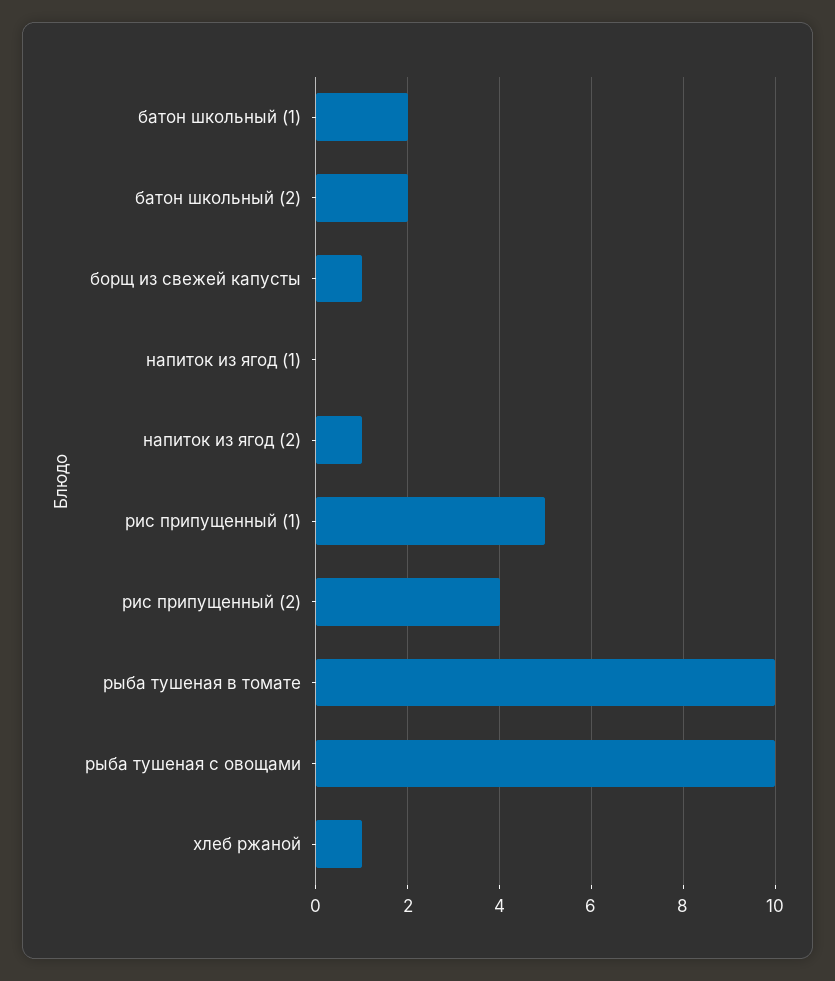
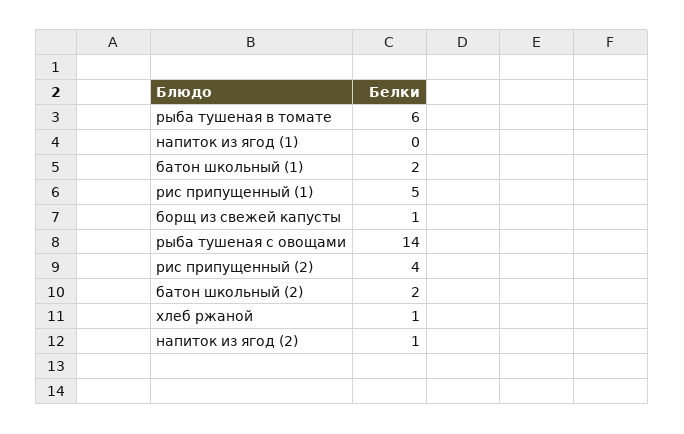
  {
    "батон школьный (1)": 2,
    "батон школьный (2)": 2,
    "борщ из свежей капусты": 1,
    "напиток из ягод (1)": 0,
    "напиток из ягод (2)": 1,
    "рис припущенный (1)": 5,
    "рис припущенный (2)": 4,
-   "рыба тушеная в томате": 10,
+   "рыба тушеная в томате": 6,
-   "рыба тушеная с овощами": 10,
+   "рыба тушеная с овощами": 14,
    "хлеб ржаной": 1
  }

